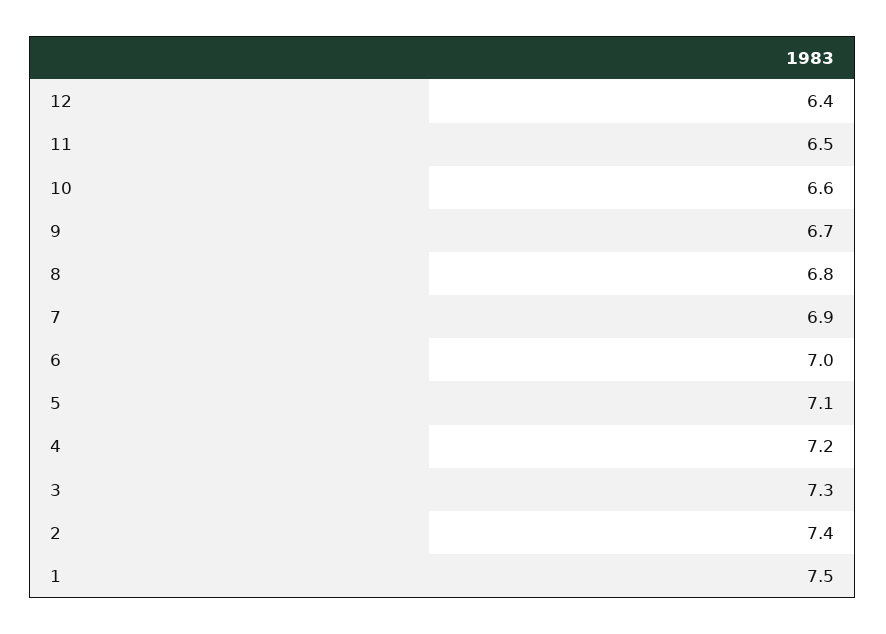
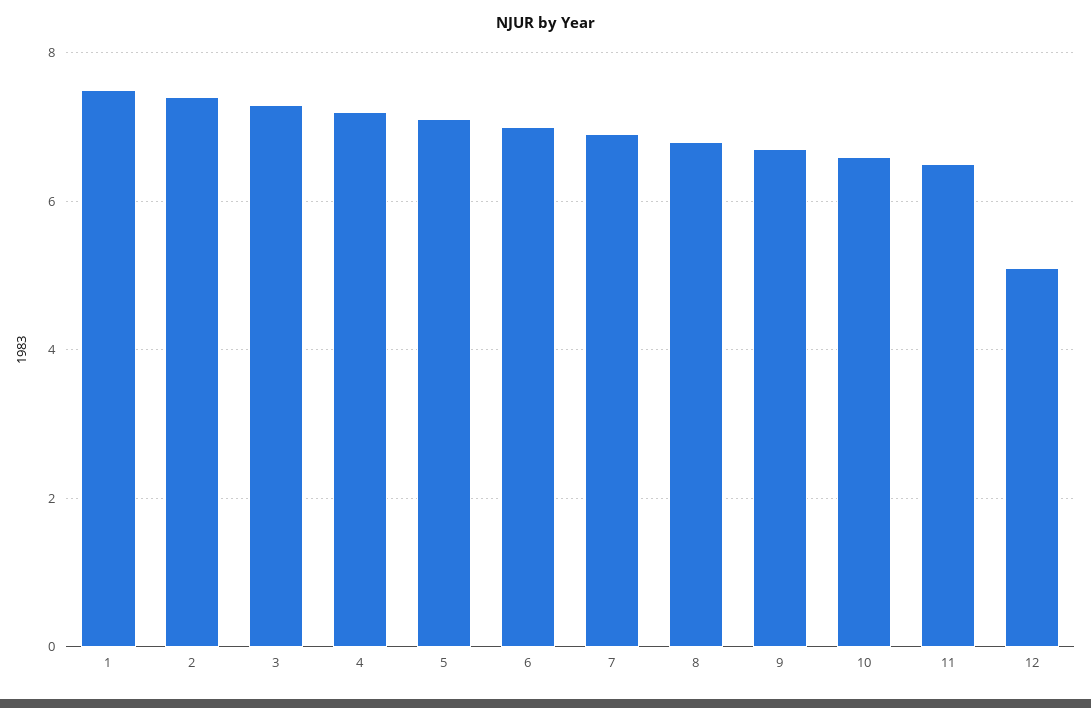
  {
-   "12": 6.4,
+   "12": 5,
    "11": 6.5,
    "10": 6.6,
    "9": 6.7,
    "8": 6.8,
    "7": 6.9,
    "6": 7,
    "5": 7.1,
    "4": 7.2,
    "3": 7.3,
    "2": 7.4,
    "1": 7.5
  }

